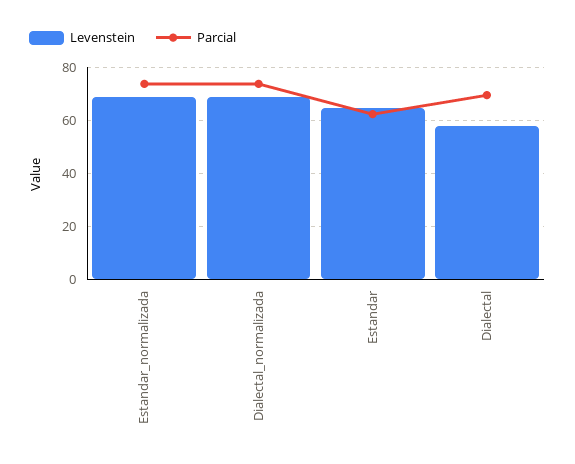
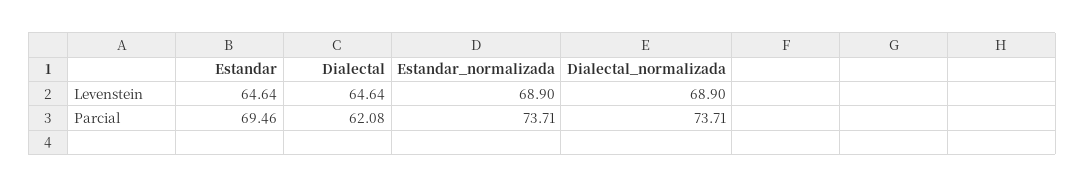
  {
    "Levenstein": {
      "Estandar_normalizada": 68.9,
      "Dialectal_normalizada": 68.9,
      "Estandar": 64.64,
-     "Dialectal": 57.5
+     "Dialectal": 64.64
    },
    "Parcial": {
      "Estandar_normalizada": 73.71,
      "Dialectal_normalizada": 73.71,
-     "Estandar": 62.5,
+     "Estandar": 69.46,
-     "Dialectal": 70
+     "Dialectal": 62.08
    }
  }

